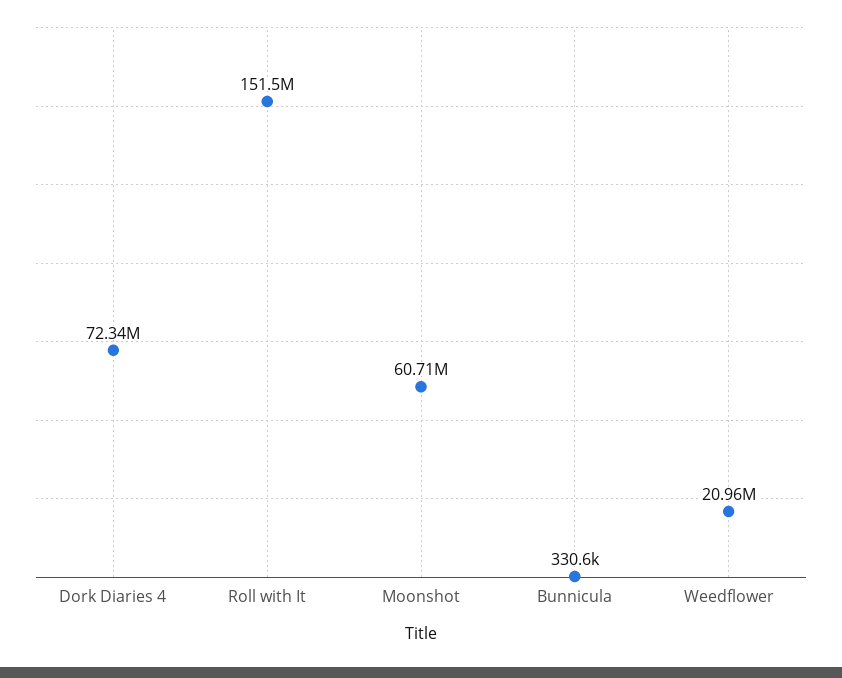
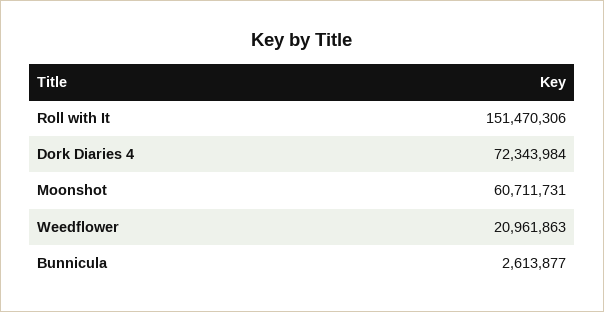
  {
    "Dork Diaries 4": 72343984,
    "Roll with It": 151470306,
    "Moonshot": 60711731,
-   "Bunnicula": 330600,
+   "Bunnicula": 2613877,
    "Weedflower": 20961863
  }

